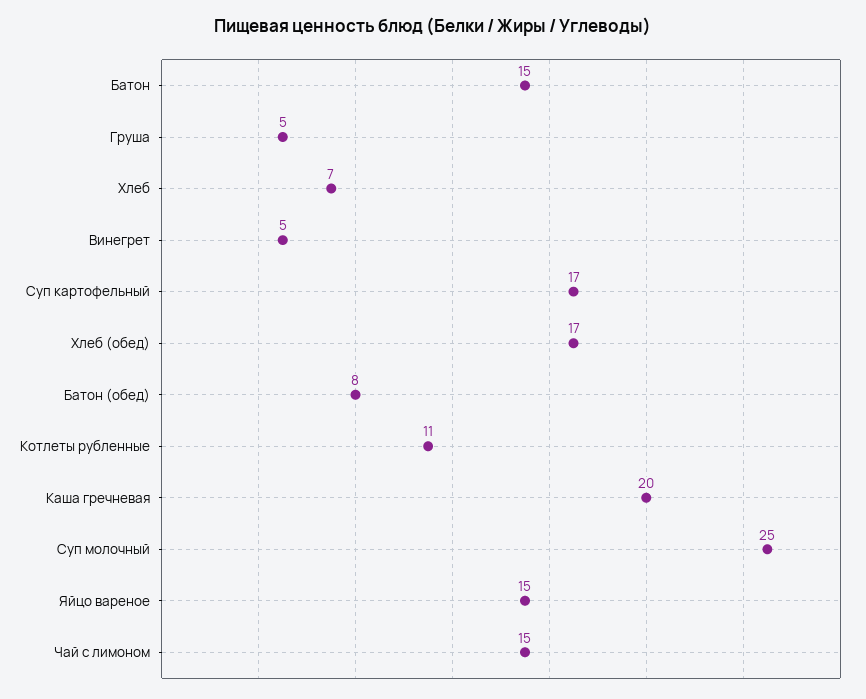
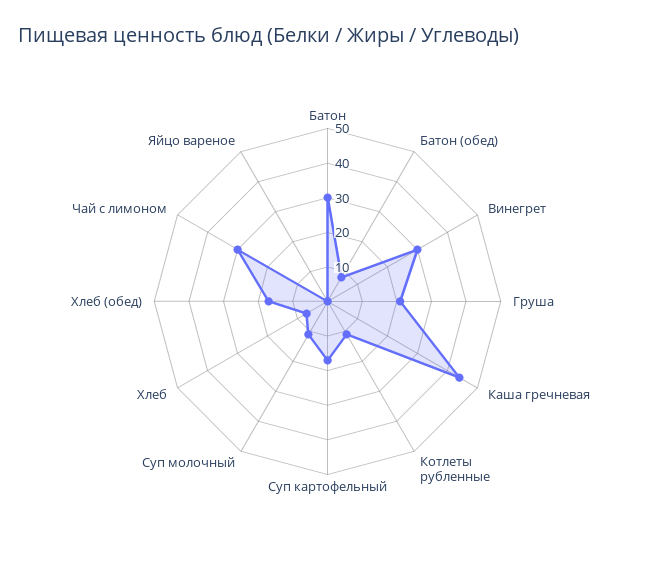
  {
-   "Батон": 15,
+   "Батон": 30,
-   "Груша": 5,
+   "Груша": 20,
    "Хлеб": 7,
-   "Винегрет": 5,
+   "Винегрет": 30,
    "Суп картофельный": 17,
    "Хлеб (обед)": 17,
    "Батон (обед)": 8,
    "Котлеты рубленные": 11,
-   "Каша гречневая": 20,
+   "Каша гречневая": 45,
-   "Суп молочный": 25,
+   "Суп молочный": 10,
-   "Яйцо вареное": 15,
+   "Яйцо вареное": 0,
-   "Чай с лимоном": 15
+   "Чай с лимоном": 30
  }

